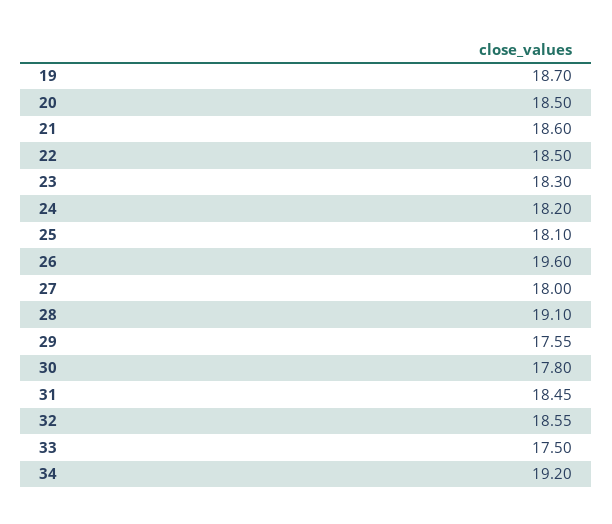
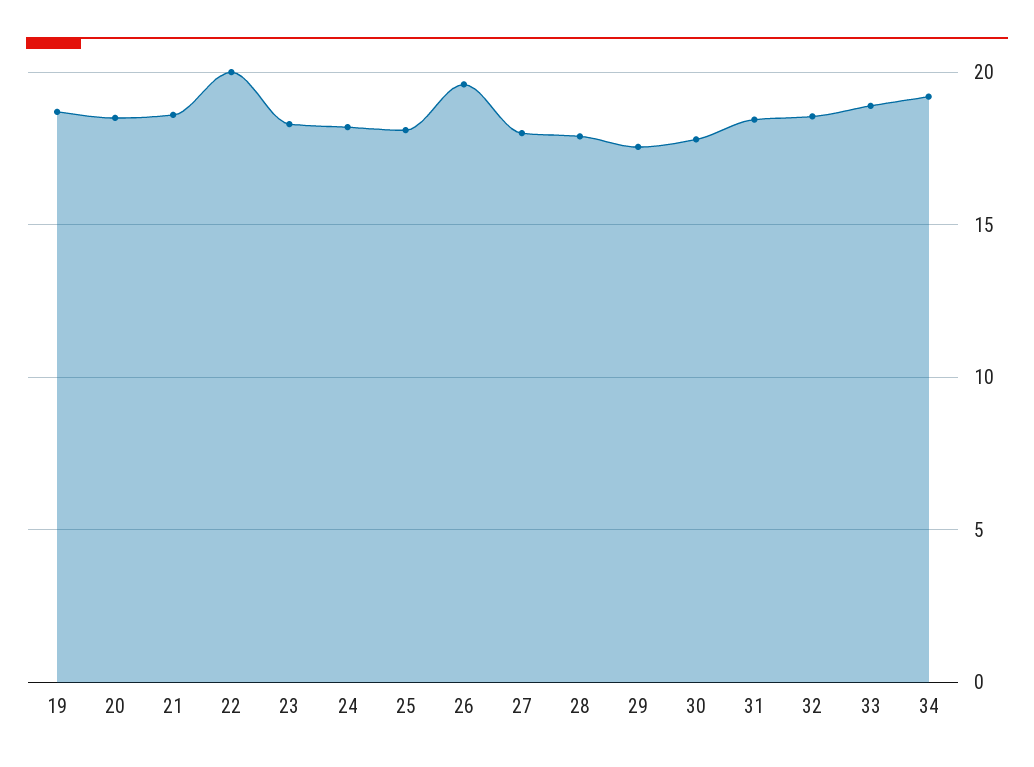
  {
    "19": 18.7,
    "20": 18.5,
    "21": 18.6,
-   "22": 18.5,
+   "22": 20,
    "23": 18.3,
    "24": 18.2,
    "25": 18.1,
    "26": 19.6,
    "27": 18,
-   "28": 19.1,
+   "28": 18,
    "29": 17.55,
    "30": 17.8,
    "31": 18.45,
    "32": 18.55,
-   "33": 17.5,
+   "33": 19,
    "34": 19.2
  }

